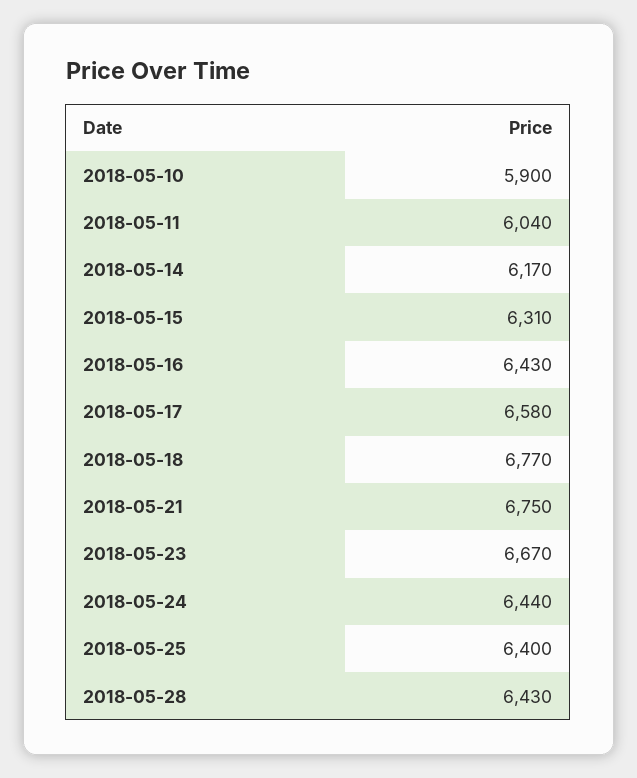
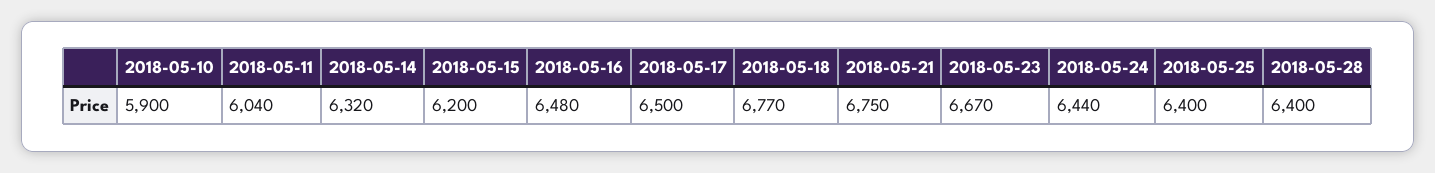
  {
    "2018-05-10": 5900,
    "2018-05-11": 6040,
-   "2018-05-14": 6170,
+   "2018-05-14": 6320,
-   "2018-05-15": 6310,
+   "2018-05-15": 6200,
-   "2018-05-16": 6430,
+   "2018-05-16": 6480,
-   "2018-05-17": 6580,
+   "2018-05-17": 6500,
    "2018-05-18": 6770,
    "2018-05-21": 6750,
    "2018-05-23": 6670,
    "2018-05-24": 6440,
    "2018-05-25": 6400,
-   "2018-05-28": 6430
+   "2018-05-28": 6400
  }

